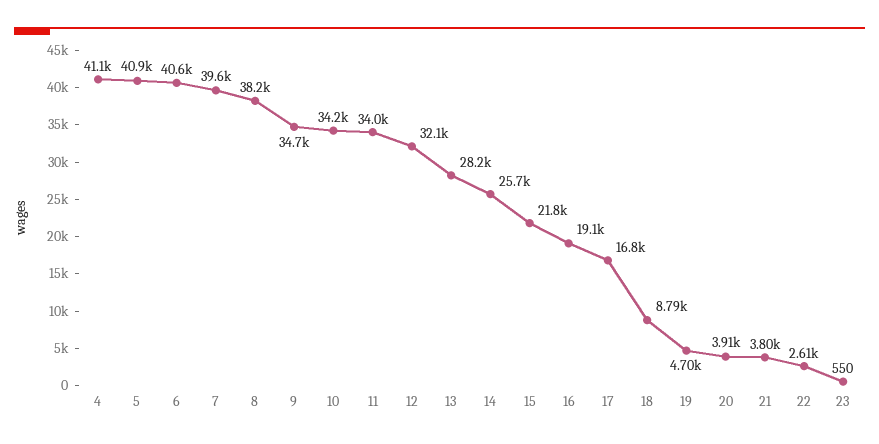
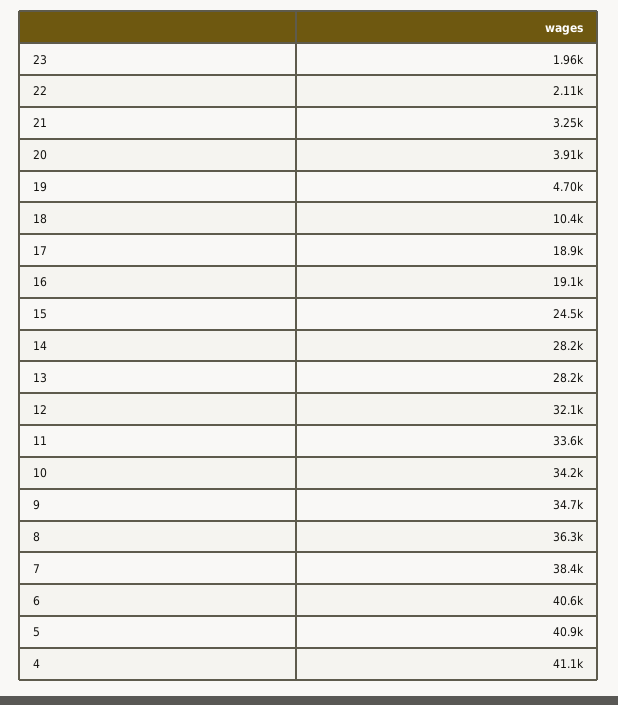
  {
    "4": 41100,
    "5": 40900,
    "6": 40600,
-   "7": 39600,
+   "7": 38400,
-   "8": 38200,
+   "8": 36300,
    "9": 34700,
    "10": 34200,
-   "11": 34000,
+   "11": 33600,
    "12": 32100,
    "13": 28200,
-   "14": 25700,
+   "14": 28200,
-   "15": 21800,
+   "15": 24500,
    "16": 19100,
-   "17": 16800,
+   "17": 18900,
-   "18": 8790,
+   "18": 10400,
    "19": 4700,
    "20": 3910,
-   "21": 3800,
+   "21": 3250,
-   "22": 2610,
+   "22": 2110,
-   "23": 550
+   "23": 1960
  }

